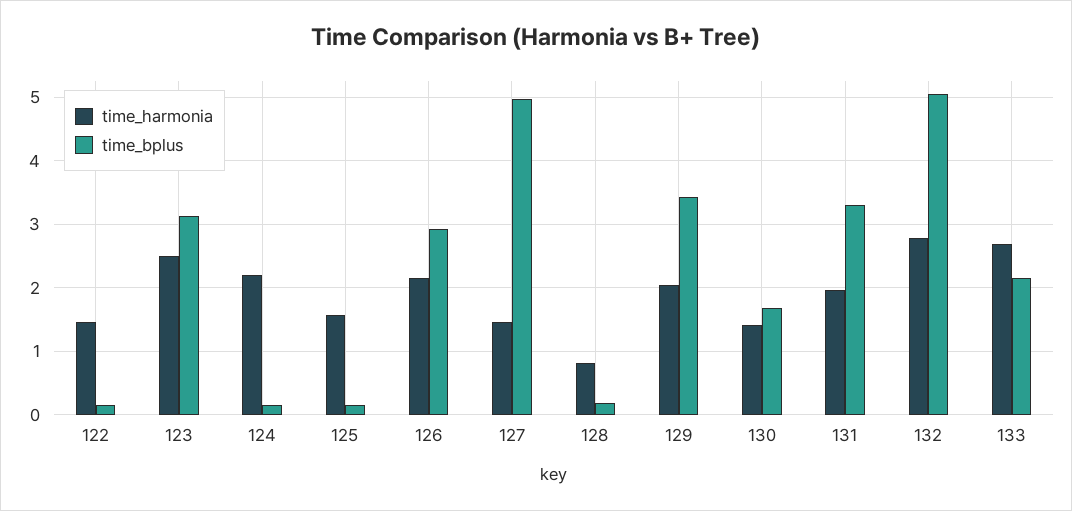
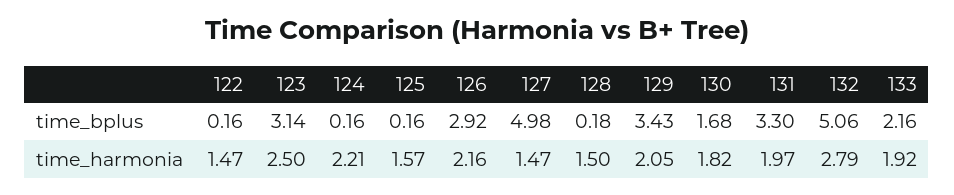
  {
    "time_harmonia": {
      "122": 1.47,
      "123": 2.5,
      "124": 2.21,
      "125": 1.57,
      "126": 2.16,
      "127": 1.47,
-     "128": 0.8,
+     "128": 1.5,
      "129": 2.05,
-     "130": 1.4,
+     "130": 1.82,
      "131": 1.97,
      "132": 2.79,
-     "133": 2.7
+     "133": 1.92
    },
    "time_bplus": {
      "122": 0.16,
      "123": 3.14,
      "124": 0.16,
      "125": 0.16,
      "126": 2.92,
      "127": 4.98,
      "128": 0.18,
      "129": 3.43,
      "130": 1.68,
      "131": 3.3,
      "132": 5.06,
      "133": 2.16
    }
  }

